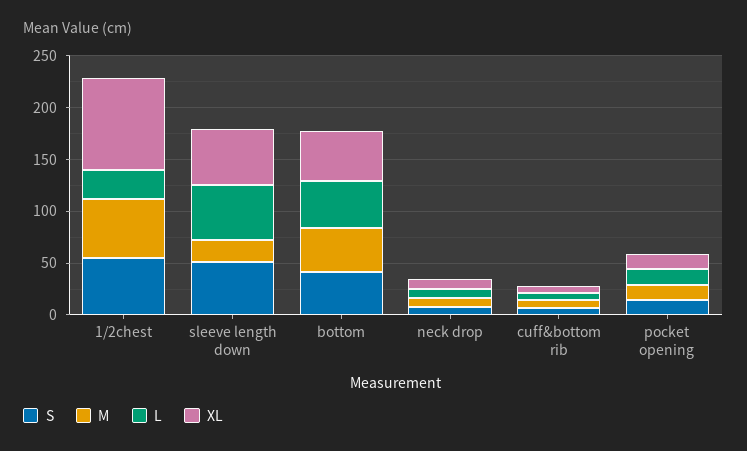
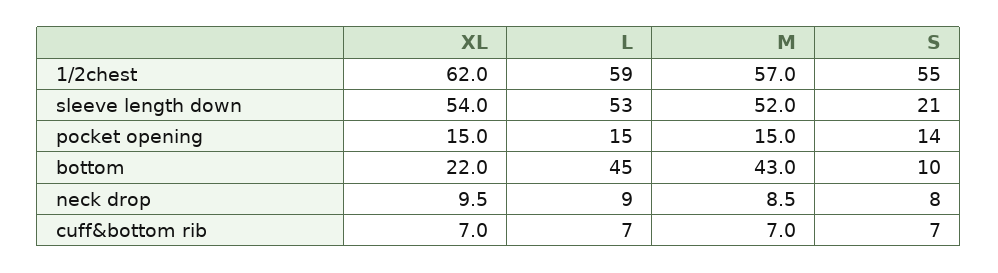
  {
    "S": {
      "1/2chest": 55,
-     "sleeve length down": 50,
+     "sleeve length down": 21,
-     "bottom": 40,
+     "bottom": 10,
      "neck drop": 8,
      "cuff&bottom rib": 7,
      "pocket opening": 14
    },
    "M": {
      "1/2chest": 57,
-     "sleeve length down": 20,
+     "sleeve length down": 52,
      "bottom": 43,
      "neck drop": 8.5,
      "cuff&bottom rib": 7,
      "pocket opening": 15
    },
    "L": {
-     "1/2chest": 30,
+     "1/2chest": 59,
      "sleeve length down": 53,
      "bottom": 45,
      "neck drop": 9,
      "cuff&bottom rib": 7,
      "pocket opening": 15
    },
    "XL": {
-     "1/2chest": 90,
+     "1/2chest": 62,
      "sleeve length down": 54,
-     "bottom": 50,
+     "bottom": 22,
      "neck drop": 9.5,
      "cuff&bottom rib": 7,
      "pocket opening": 15
    }
  }

